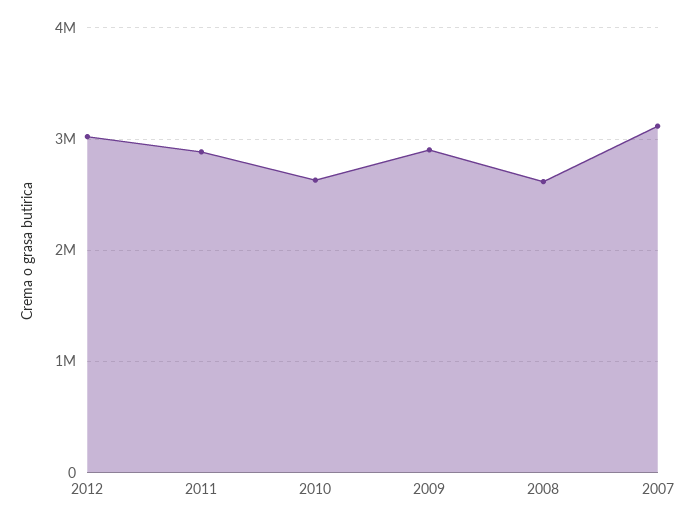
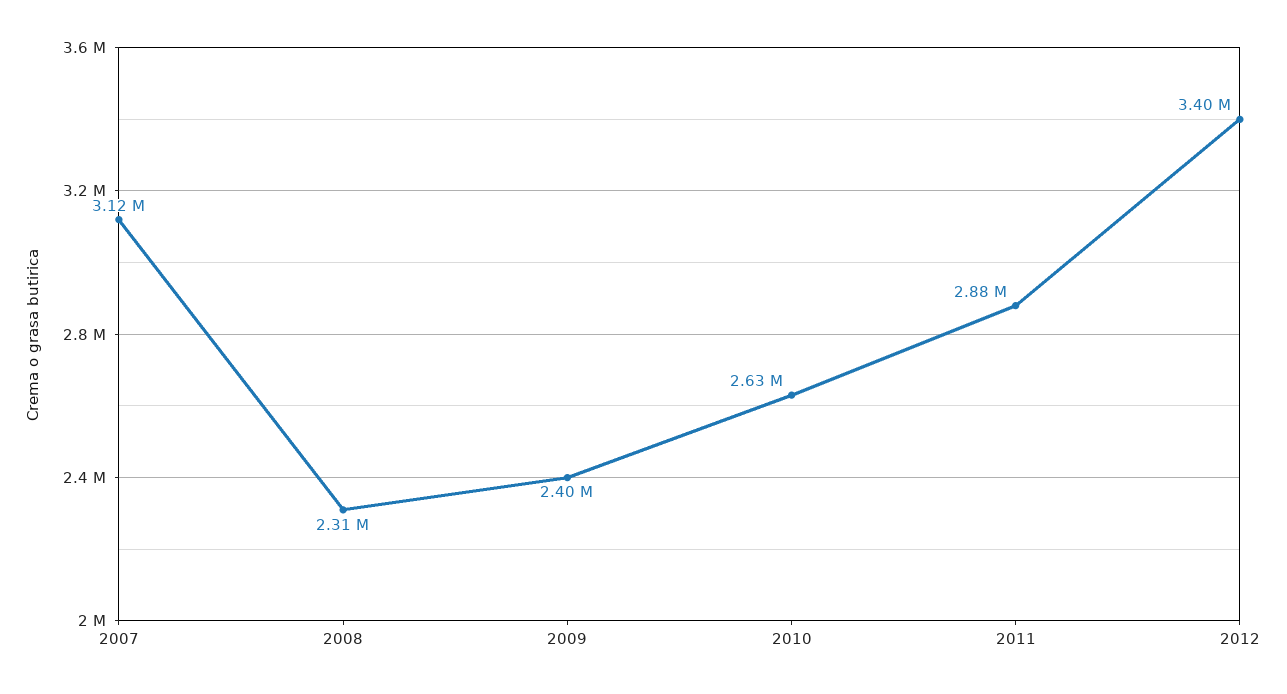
  {
-   "2012": 3000000,
+   "2012": 3400000,
    "2011": 2880000,
    "2010": 2630000,
-   "2009": 2900000,
+   "2009": 2400000,
-   "2008": 2600000,
+   "2008": 2310000,
    "2007": 3120000
  }

